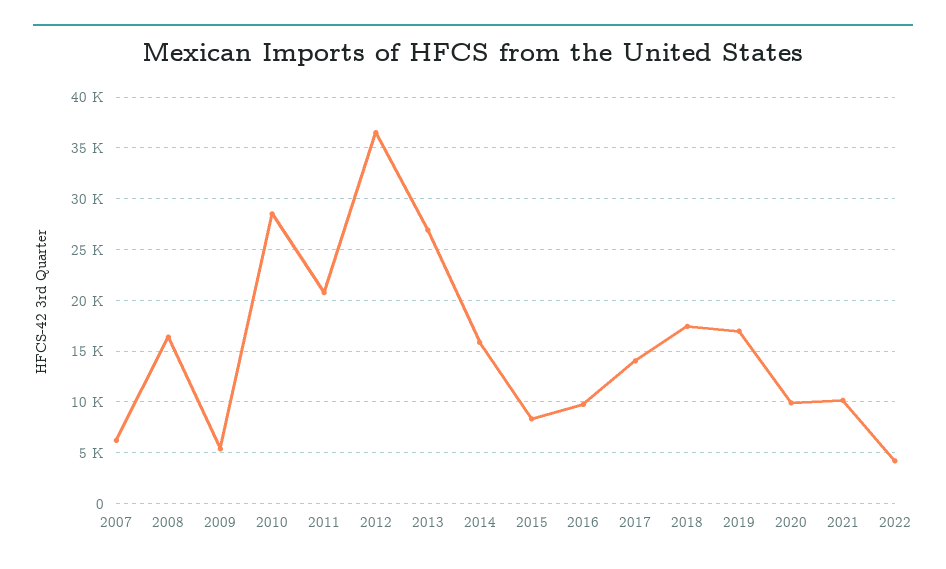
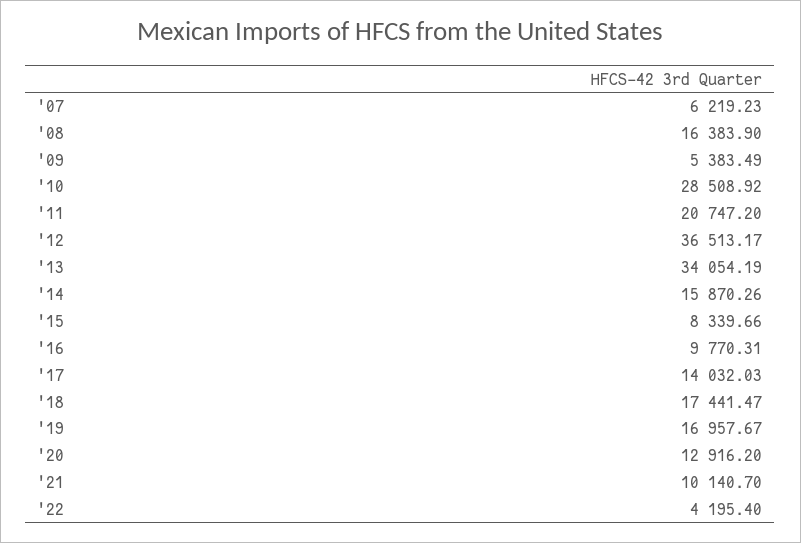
  {
    "2007": 6219.23,
    "2008": 16383.9,
    "2009": 5383.49,
    "2010": 28508.92,
    "2011": 20747.2,
    "2012": 36513.17,
-   "2013": 27000,
+   "2013": 34054.19,
    "2014": 15870.26,
    "2015": 8339.66,
    "2016": 9770.31,
    "2017": 14032.03,
    "2018": 17441.47,
    "2019": 16957.67,
-   "2020": 10000,
+   "2020": 12916.2,
    "2021": 10140.7,
    "2022": 4195.4
  }

